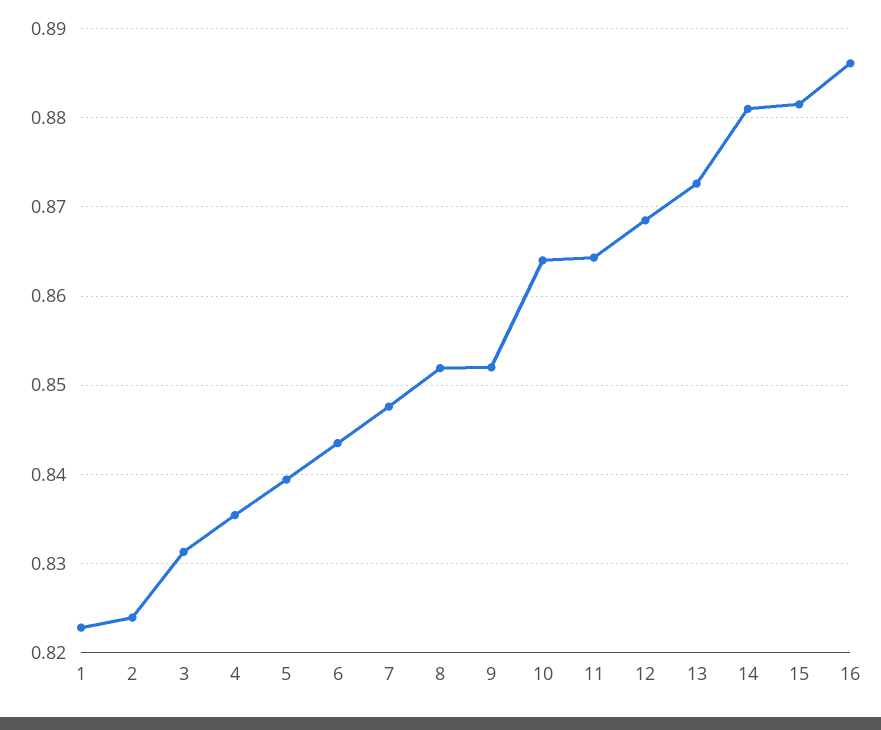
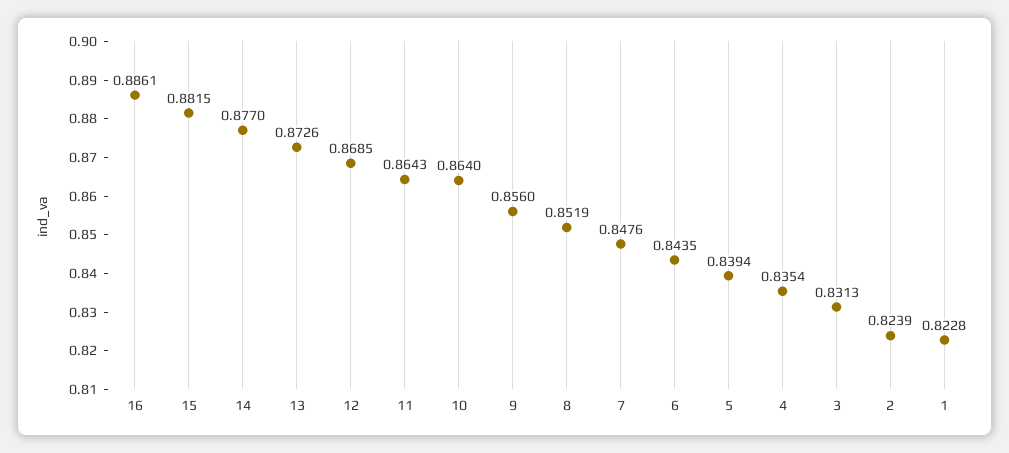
  {
    "1": 0.8228,
    "2": 0.8239,
    "3": 0.8313,
    "4": 0.8354,
    "5": 0.8394,
    "6": 0.8435,
    "7": 0.8476,
    "8": 0.8519,
-   "9": 0.852,
+   "9": 0.856,
    "10": 0.864,
    "11": 0.8643,
    "12": 0.8685,
    "13": 0.8726,
-   "14": 0.881,
+   "14": 0.877,
    "15": 0.8815,
    "16": 0.8861
  }

